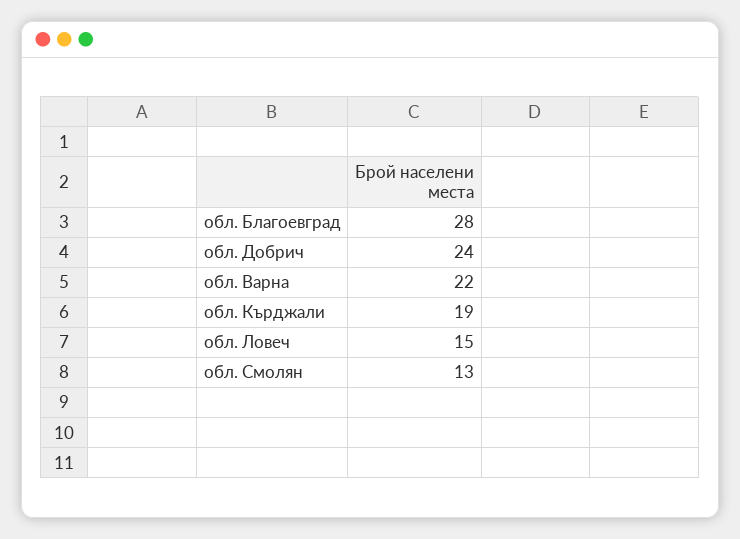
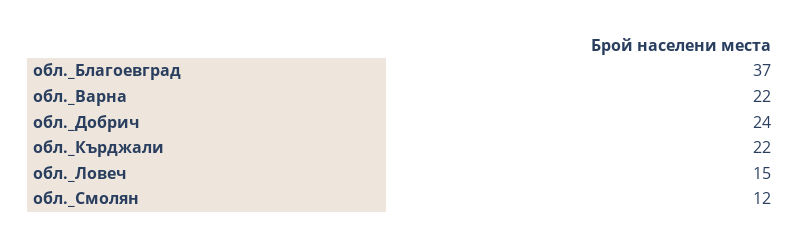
  {
-   "обл. Благоевград": 28,
+   "обл. Благоевград": 37,
    "обл. Добрич": 24,
    "обл. Варна": 22,
-   "обл. Кърджали": 19,
+   "обл. Кърджали": 22,
    "обл. Ловеч": 15,
-   "обл. Смолян": 13
+   "обл. Смолян": 12
  }

